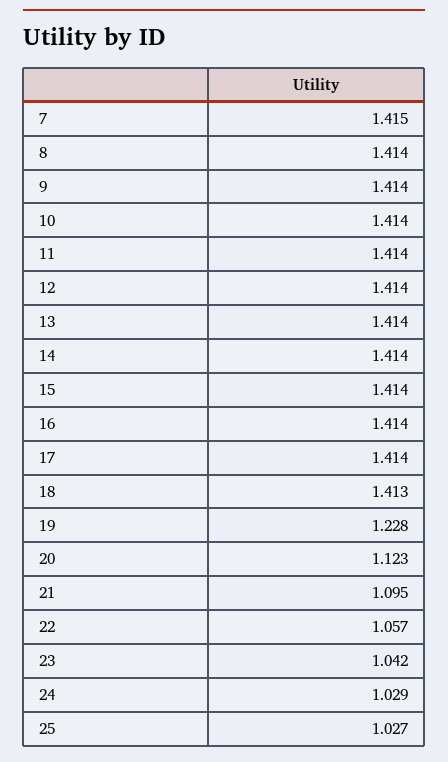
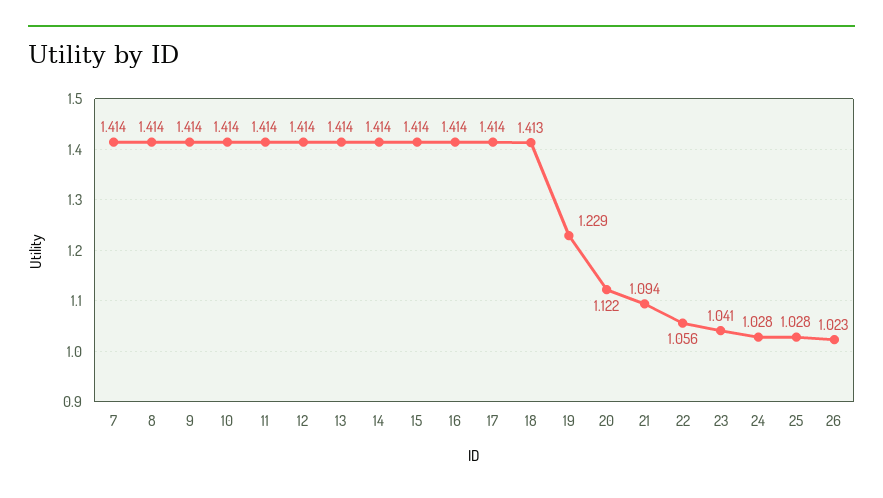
  {
-   "7": 1.415,
+   "7": 1.414,
    "8": 1.414,
    "9": 1.414,
    "10": 1.414,
    "11": 1.414,
    "12": 1.414,
    "13": 1.414,
    "14": 1.414,
    "15": 1.414,
    "16": 1.414,
    "17": 1.414,
    "18": 1.413,
-   "19": 1.228,
+   "19": 1.229,
-   "20": 1.123,
+   "20": 1.122,
-   "21": 1.095,
+   "21": 1.094,
-   "22": 1.057,
+   "22": 1.056,
-   "23": 1.042,
+   "23": 1.041,
-   "24": 1.029,
+   "24": 1.028,
-   "25": 1.027
+   "25": 1.028,
+   "26": 1.023
  }

